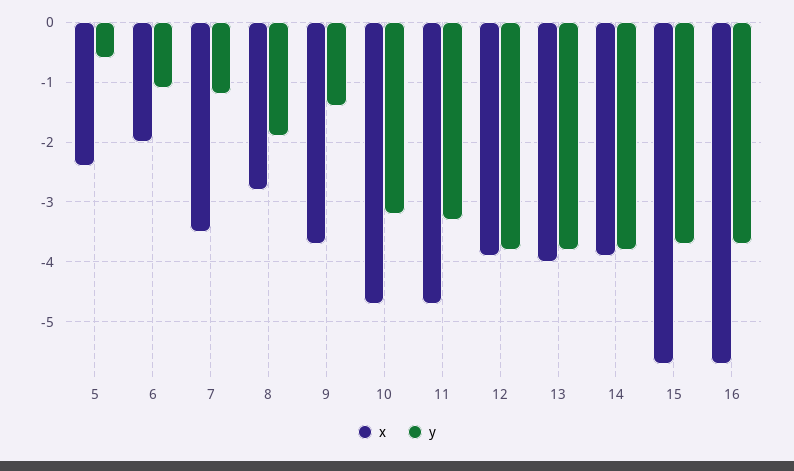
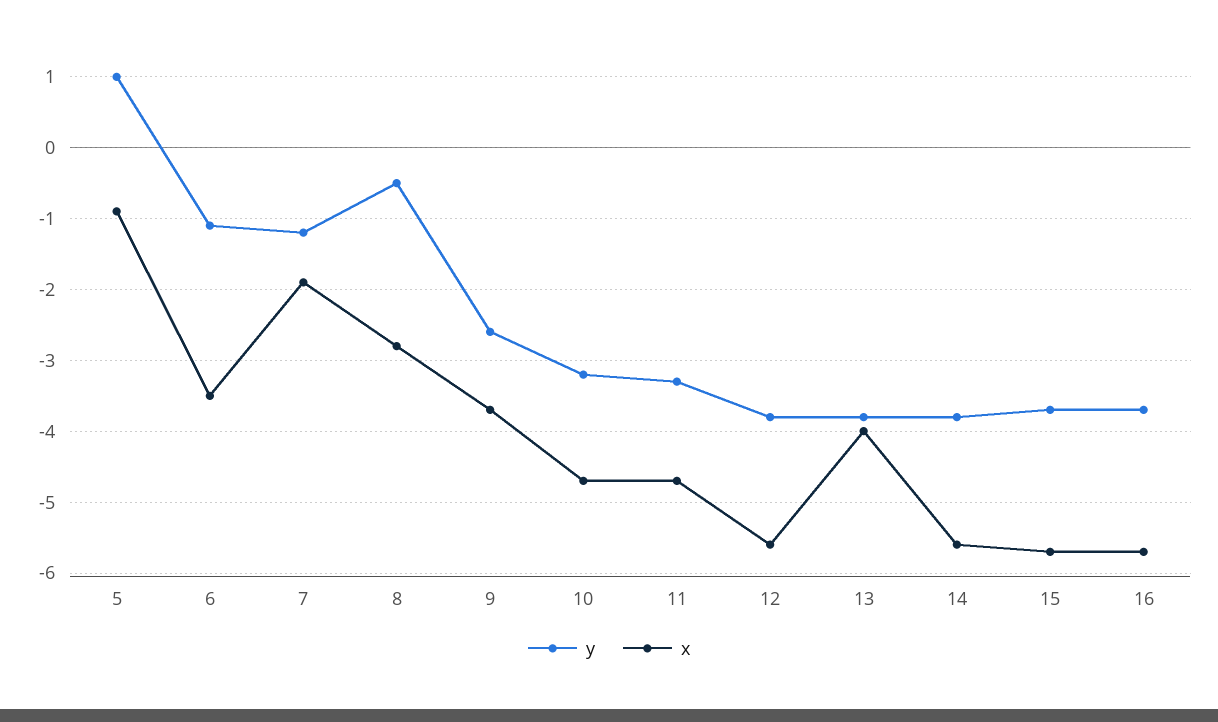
  {
    "x": {
-     "5": -2.5,
+     "5": -0.9,
-     "6": -2,
+     "6": -3.5,
-     "7": -3.5,
+     "7": -1.9,
      "8": -2.8,
      "9": -3.7,
      "10": -4.7,
      "11": -4.7,
-     "12": -4,
+     "12": -5.6,
      "13": -4,
-     "14": -4,
+     "14": -5.6,
      "15": -5.7,
      "16": -5.7
    },
    "y": {
-     "5": -0.5,
+     "5": 1,
      "6": -1.1,
      "7": -1.2,
-     "8": -2,
+     "8": -0.5,
-     "9": -1.5,
+     "9": -2.6,
      "10": -3.2,
      "11": -3.3,
      "12": -3.8,
      "13": -3.8,
      "14": -3.8,
      "15": -3.7,
      "16": -3.7
    }
  }

